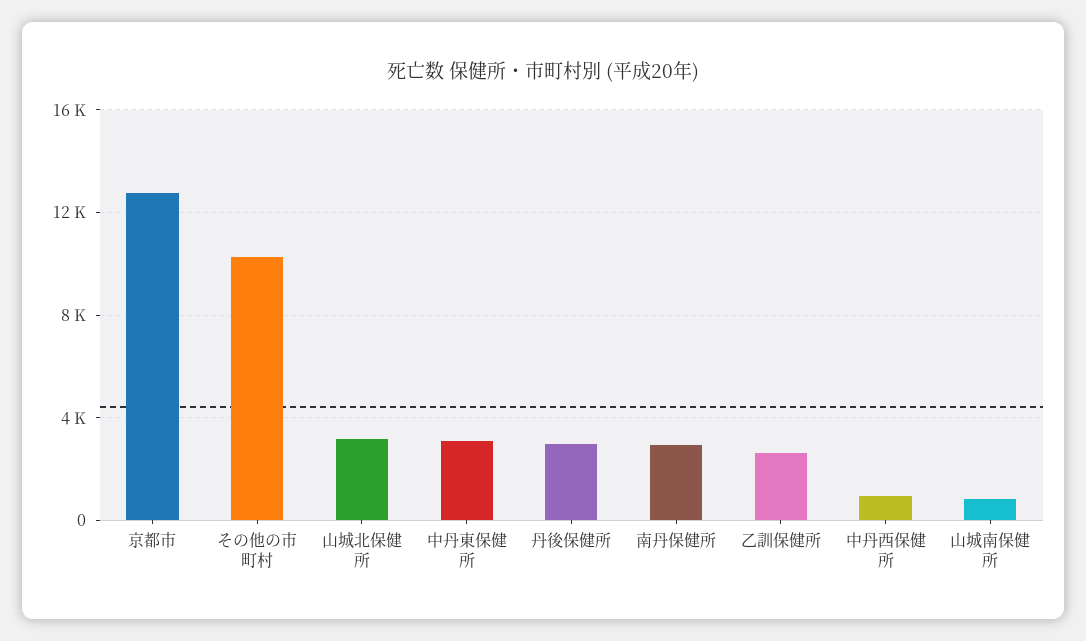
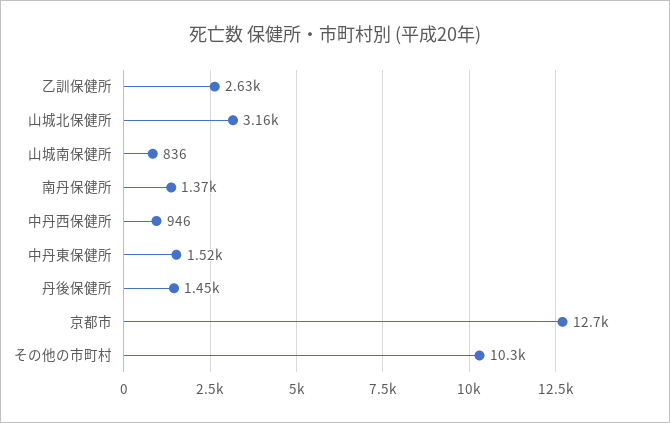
  {
    "京都市": 12700,
    "その他の市町村": 10300,
    "山城北保健所": 3160,
-   "中丹東保健所": 3000,
+   "中丹東保健所": 1520,
-   "丹後保健所": 3000,
+   "丹後保健所": 1450,
-   "南丹保健所": 3000,
+   "南丹保健所": 1370,
    "乙訓保健所": 2630,
    "中丹西保健所": 946,
    "山城南保健所": 836
  }

